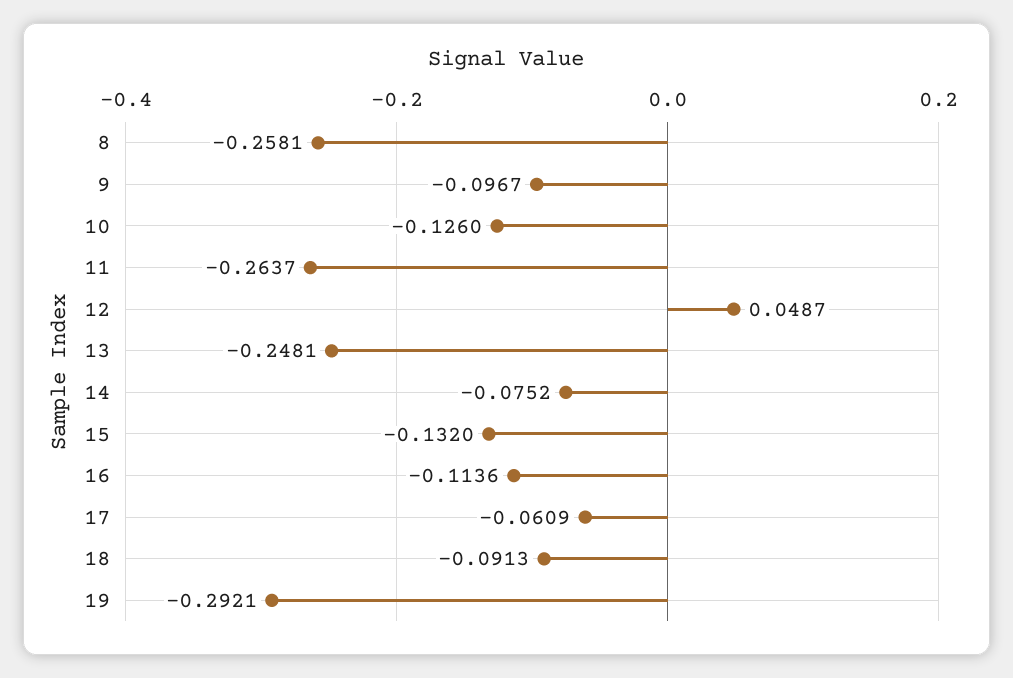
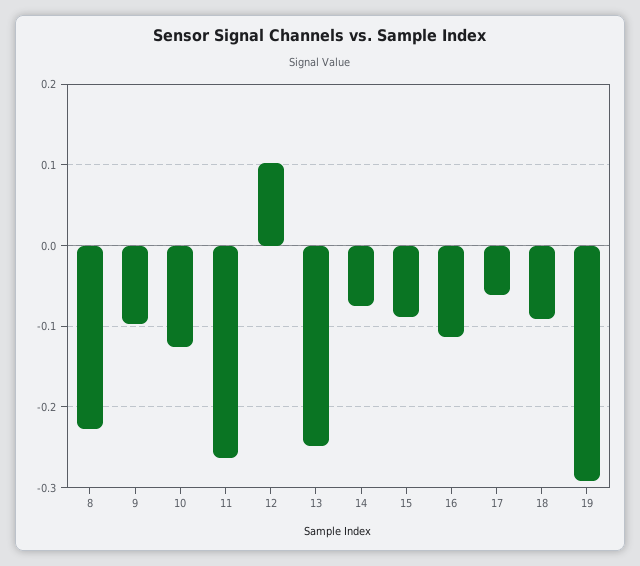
  {
-   "8": -0.2581,
+   "8": -0.23,
    "9": -0.0967,
    "10": -0.126,
    "11": -0.2637,
-   "12": 0.0487,
+   "12": 0.1,
    "13": -0.2481,
    "14": -0.0752,
-   "15": -0.132,
+   "15": -0.09,
    "16": -0.1136,
    "17": -0.0609,
    "18": -0.0913,
    "19": -0.2921
  }

